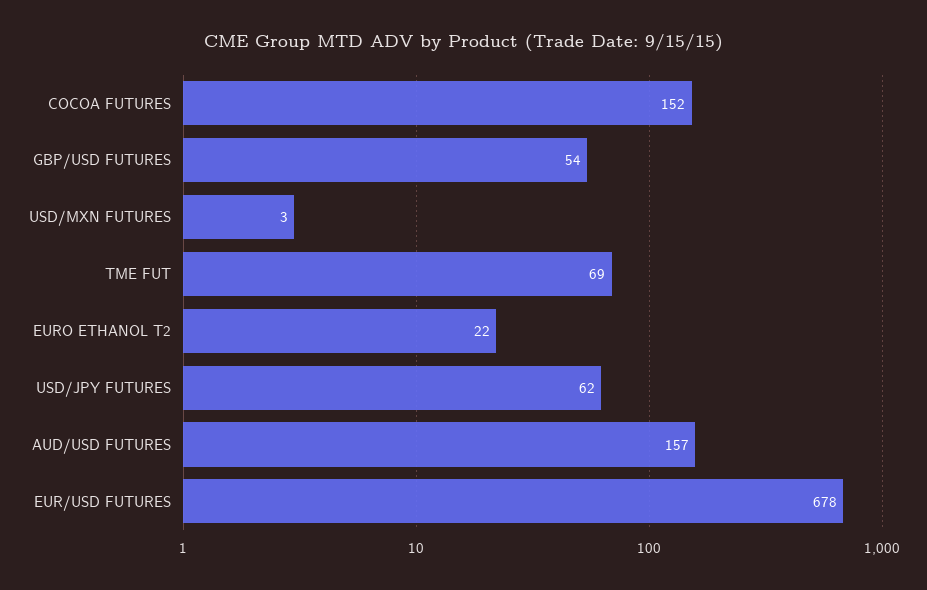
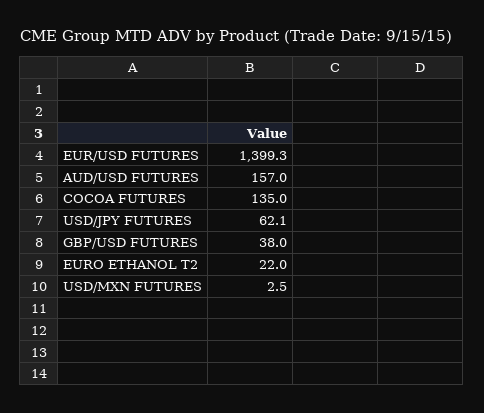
  {
-   "COCOA FUTURES": 152,
+   "COCOA FUTURES": 135,
-   "GBP/USD FUTURES": 54,
+   "GBP/USD FUTURES": 38,
    "USD/MXN FUTURES": 2.5,
-   "TME FUT": 69,
    "EURO ETHANOL T2": 22,
    "USD/JPY FUTURES": 62.1,
    "AUD/USD FUTURES": 157,
-   "EUR/USD FUTURES": 678
+   "EUR/USD FUTURES": 1399.3
  }

